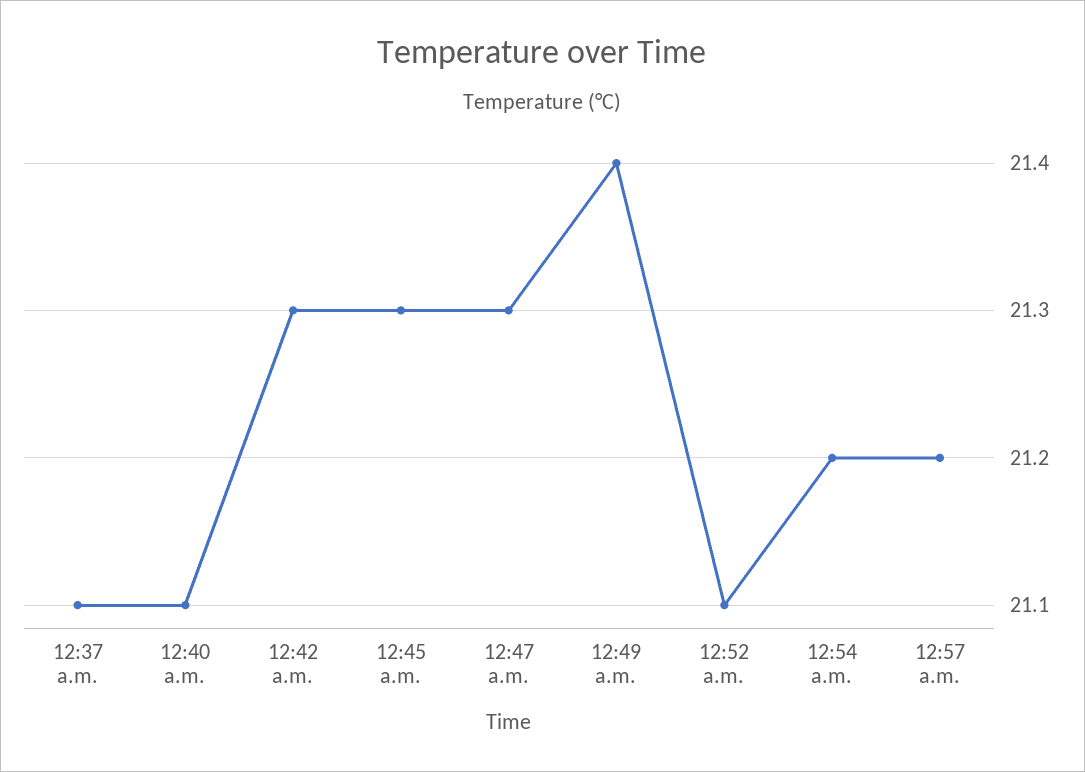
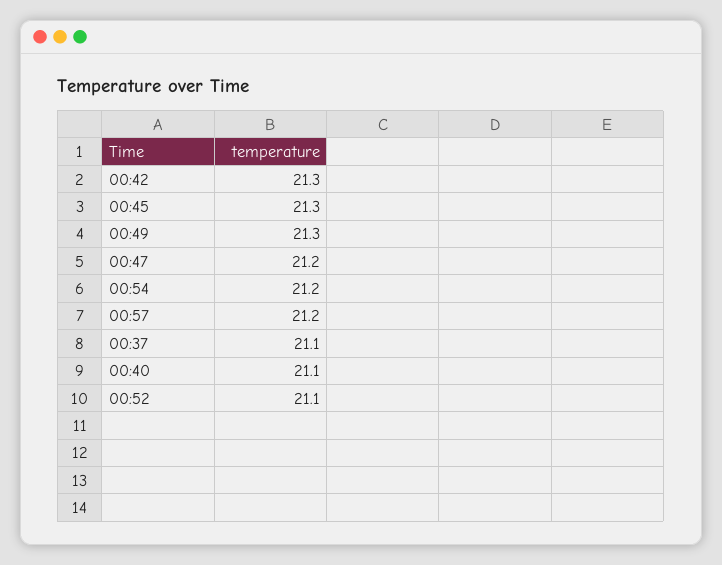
  {
    "12:37 a.m.": 21.1,
    "12:40 a.m.": 21.1,
    "12:42 a.m.": 21.3,
    "12:45 a.m.": 21.3,
-   "12:47 a.m.": 21.3,
+   "12:47 a.m.": 21.2,
-   "12:49 a.m.": 21.4,
+   "12:49 a.m.": 21.3,
    "12:52 a.m.": 21.1,
    "12:54 a.m.": 21.2,
    "12:57 a.m.": 21.2
  }

